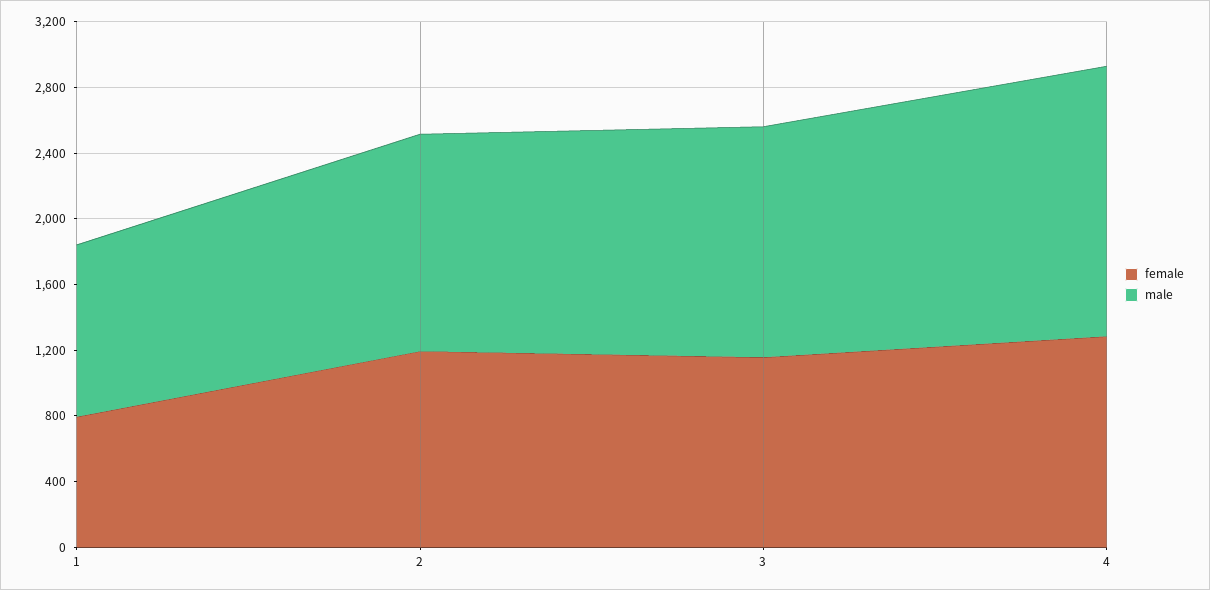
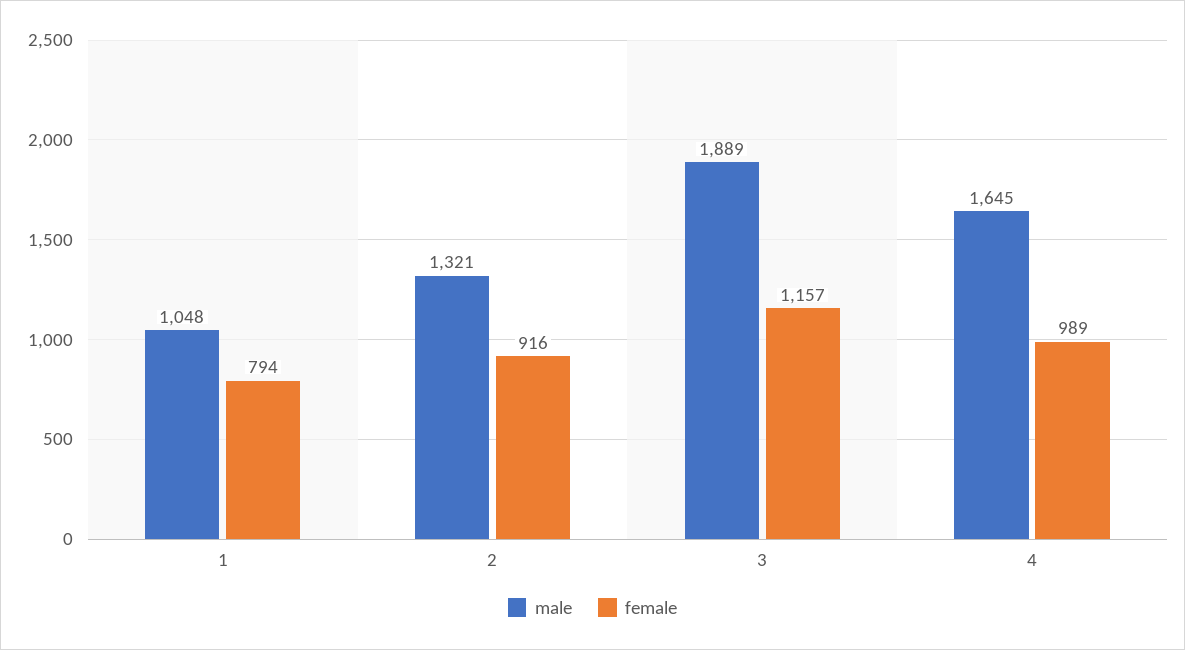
  {
    "female": {
      "1": 794,
-     "2": 1200,
+     "2": 916,
      "3": 1157,
-     "4": 1300
+     "4": 989
    },
    "male": {
      "1": 1048,
      "2": 1321,
-     "3": 1400,
+     "3": 1889,
      "4": 1645
    }
  }

